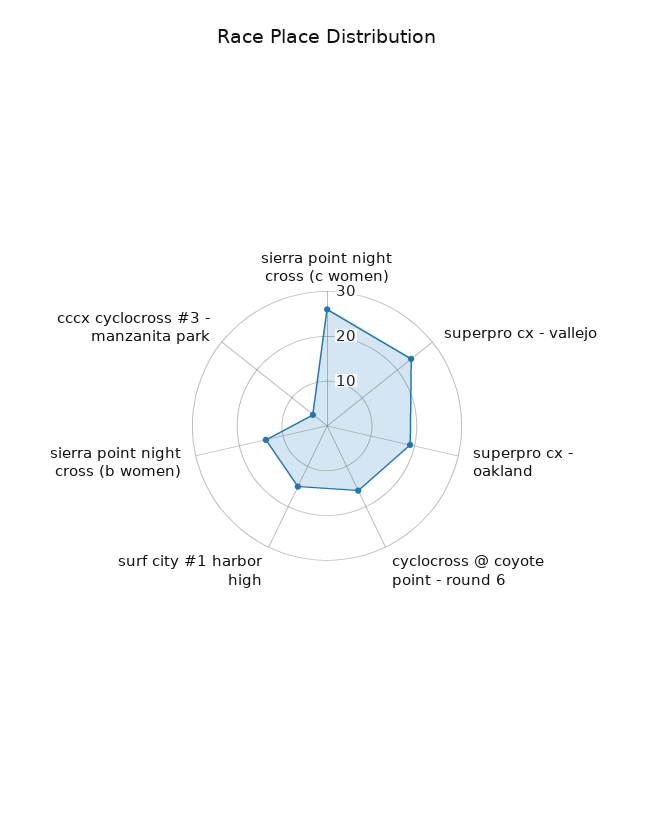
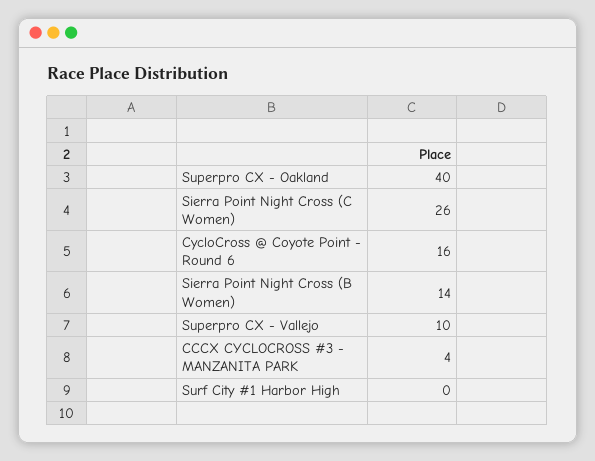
  {
    "sierra point night cross (c women)": 26,
-   "superpro cx - vallejo": 25,
+   "superpro cx - vallejo": 10,
-   "superpro cx - oakland": 20,
+   "superpro cx - oakland": 40,
    "cyclocross @ coyote point - round 6": 16,
-   "surf city #1 harbor high": 15,
+   "surf city #1 harbor high": 0,
    "sierra point night cross (b women)": 14,
    "cccx cyclocross #3 - manzanita park": 4
  }

